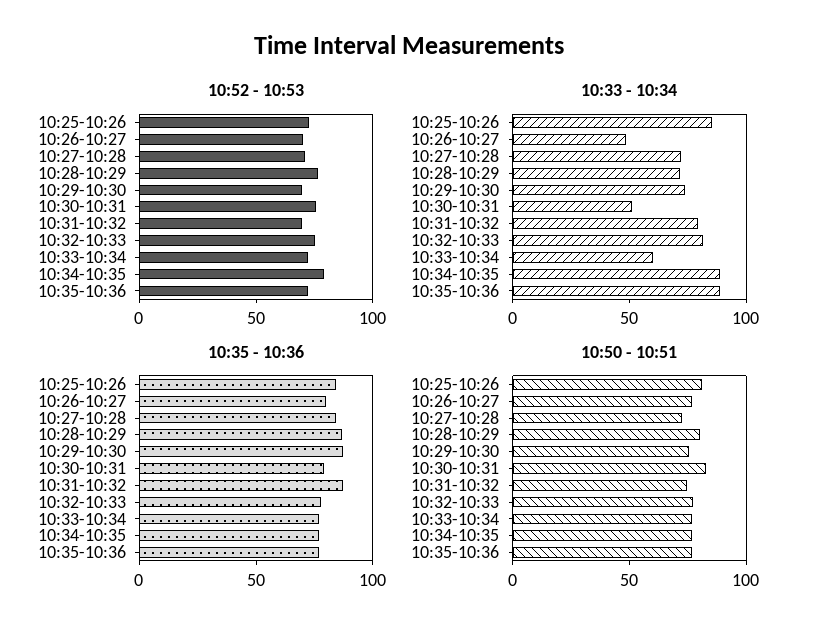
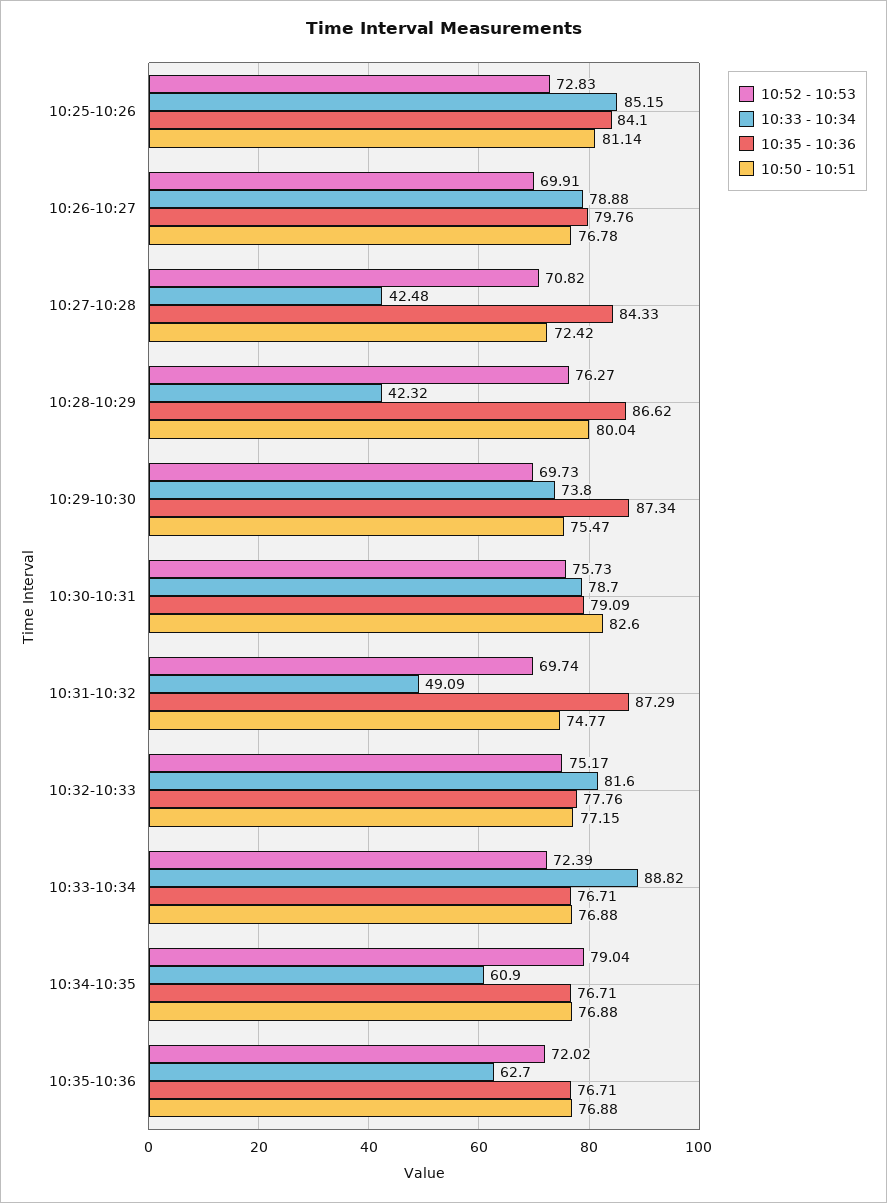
  {
    "10:52 - 10:53": {
      "10:25-10:26": 72.83,
      "10:26-10:27": 69.91,
      "10:27-10:28": 70.82,
      "10:28-10:29": 76.27,
      "10:29-10:30": 69.73,
      "10:30-10:31": 75.73,
      "10:31-10:32": 69.74,
      "10:32-10:33": 75.17,
      "10:33-10:34": 72.39,
      "10:34-10:35": 79.04,
      "10:35-10:36": 72.02
    },
    "10:33 - 10:34": {
      "10:25-10:26": 85.15,
-     "10:26-10:27": 50,
+     "10:26-10:27": 78.88,
-     "10:27-10:28": 70,
+     "10:27-10:28": 42.48,
-     "10:28-10:29": 70,
+     "10:28-10:29": 42.32,
      "10:29-10:30": 73.8,
-     "10:30-10:31": 50,
+     "10:30-10:31": 78.7,
-     "10:31-10:32": 80,
+     "10:31-10:32": 49.09,
      "10:32-10:33": 81.6,
-     "10:33-10:34": 60,
+     "10:33-10:34": 88.82,
-     "10:34-10:35": 90,
+     "10:34-10:35": 60.9,
-     "10:35-10:36": 90
+     "10:35-10:36": 62.7
    },
    "10:35 - 10:36": {
      "10:25-10:26": 84.1,
      "10:26-10:27": 79.76,
      "10:27-10:28": 84.33,
      "10:28-10:29": 86.62,
      "10:29-10:30": 87.34,
      "10:30-10:31": 79.09,
      "10:31-10:32": 87.29,
      "10:32-10:33": 77.76,
      "10:33-10:34": 76.71,
      "10:34-10:35": 76.71,
      "10:35-10:36": 76.71
    },
    "10:50 - 10:51": {
      "10:25-10:26": 81.14,
      "10:26-10:27": 76.78,
      "10:27-10:28": 72.42,
      "10:28-10:29": 80.04,
      "10:29-10:30": 75.47,
      "10:30-10:31": 82.6,
      "10:31-10:32": 74.77,
      "10:32-10:33": 77.15,
      "10:33-10:34": 76.88,
      "10:34-10:35": 76.88,
      "10:35-10:36": 76.88
    }
  }

